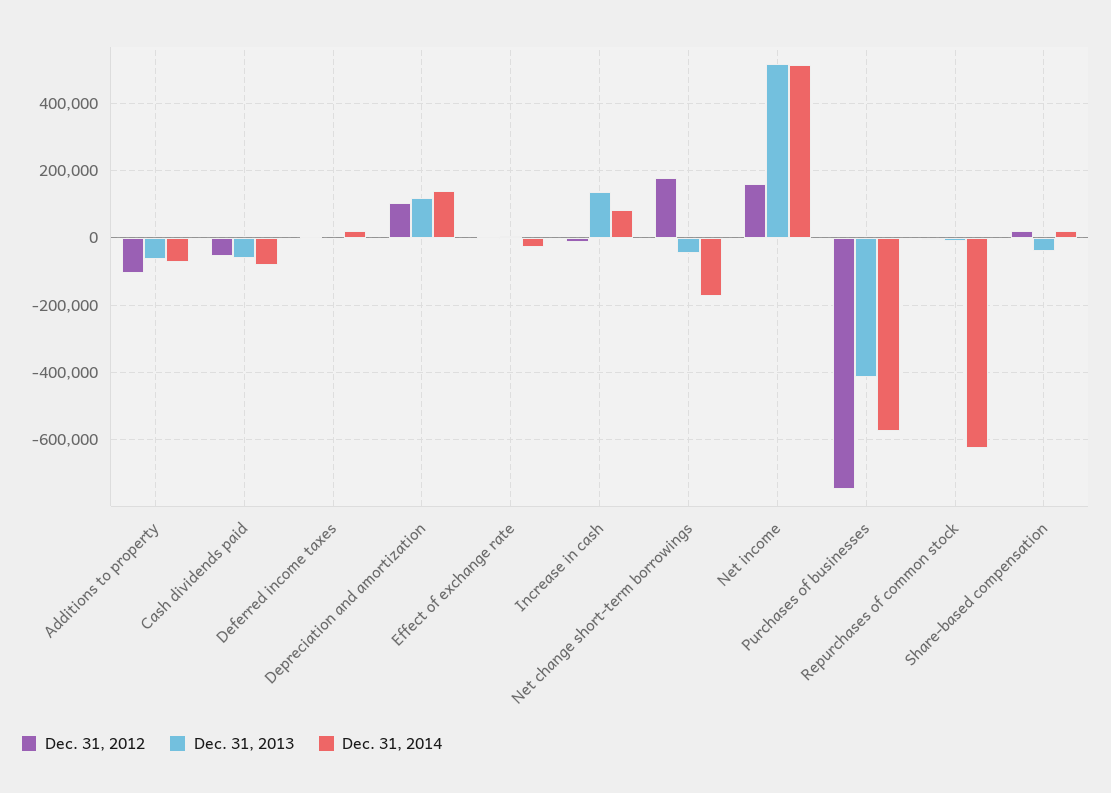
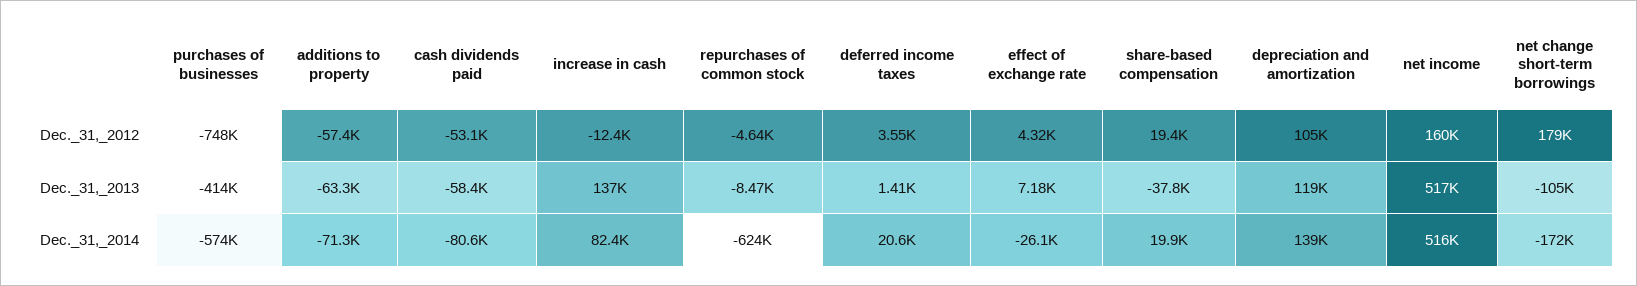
  {
    "Dec. 31, 2012": {
-     "Additions to property": -100000,
+     "Additions to property": -57400,
      "Cash dividends paid": -53100,
      "Deferred income taxes": 3550,
      "Depreciation and amortization": 105000,
      "Effect of exchange rate": 4320,
      "Increase in cash": -12400,
      "Net change short-term borrowings": 179000,
      "Net income": 160000,
      "Purchases of businesses": -748000,
      "Repurchases of common stock": -4640,
      "Share-based compensation": 19400
    },
    "Dec. 31, 2013": {
      "Additions to property": -63300,
      "Cash dividends paid": -58400,
      "Deferred income taxes": 1410,
      "Depreciation and amortization": 119000,
      "Effect of exchange rate": 7180,
      "Increase in cash": 137000,
-     "Net change short-term borrowings": -40000,
+     "Net change short-term borrowings": -105000,
      "Net income": 517000,
      "Purchases of businesses": -414000,
      "Repurchases of common stock": -8470,
      "Share-based compensation": -37800
    },
    "Dec. 31, 2014": {
      "Additions to property": -71300,
      "Cash dividends paid": -80600,
      "Deferred income taxes": 20600,
      "Depreciation and amortization": 139000,
      "Effect of exchange rate": -26100,
      "Increase in cash": 82400,
      "Net change short-term borrowings": -172000,
      "Net income": 516000,
      "Purchases of businesses": -574000,
      "Repurchases of common stock": -624000,
      "Share-based compensation": 19900
    }
  }

